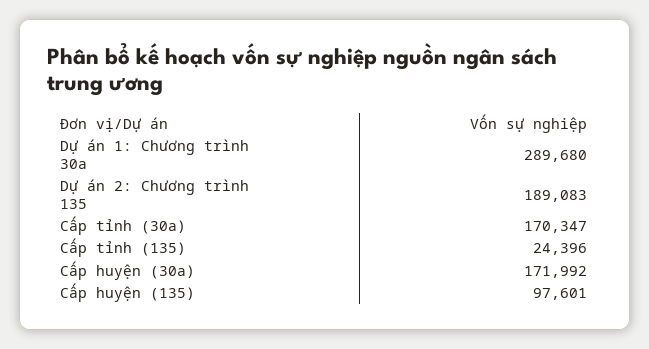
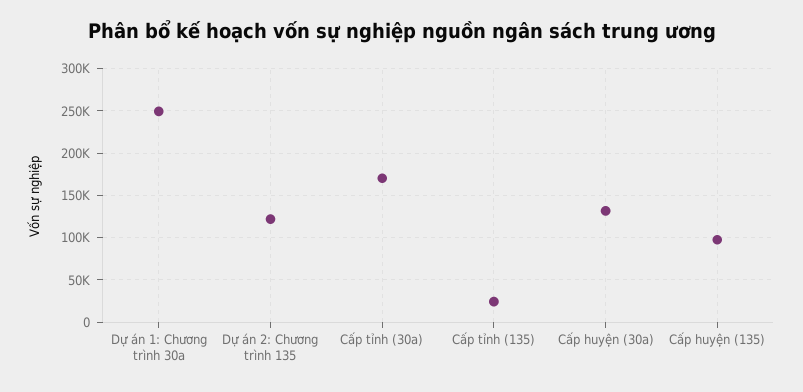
  {
-   "Dự án 1: Chương trình 30a": 289680,
+   "Dự án 1: Chương trình 30a": 250000,
-   "Dự án 2: Chương trình 135": 189083,
+   "Dự án 2: Chương trình 135": 120000,
    "Cấp tỉnh (30a)": 170347,
    "Cấp tỉnh (135)": 24396,
-   "Cấp huyện (30a)": 171992,
+   "Cấp huyện (30a)": 130000,
    "Cấp huyện (135)": 97601
  }

